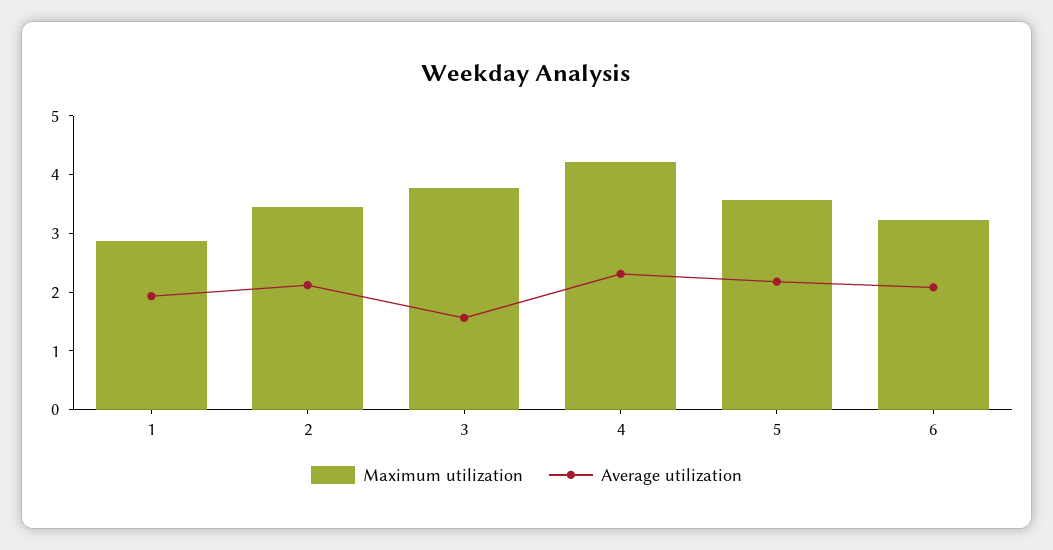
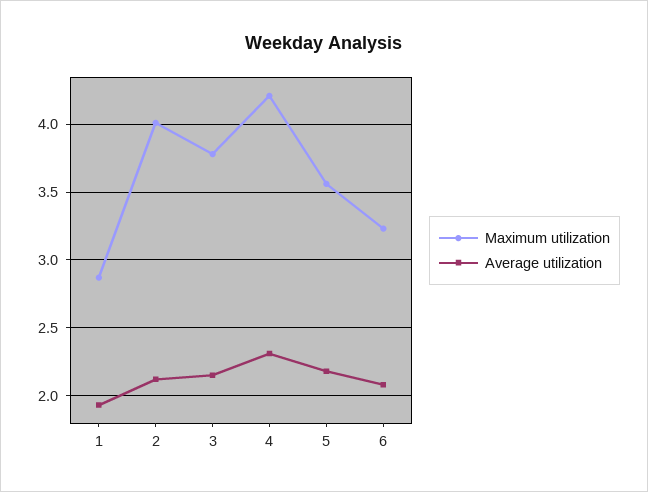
  {
    "Maximum utilization": {
      "1": 2.85,
-     "2": 3.4,
+     "2": 4,
      "3": 3.8,
      "4": 4.2,
      "5": 3.55,
      "6": 3.25
    },
    "Average utilization": {
      "1": 1.95,
      "2": 2.1,
-     "3": 1.6,
+     "3": 2.15,
      "4": 2.3,
      "5": 2.2,
      "6": 2.1
    }
  }

